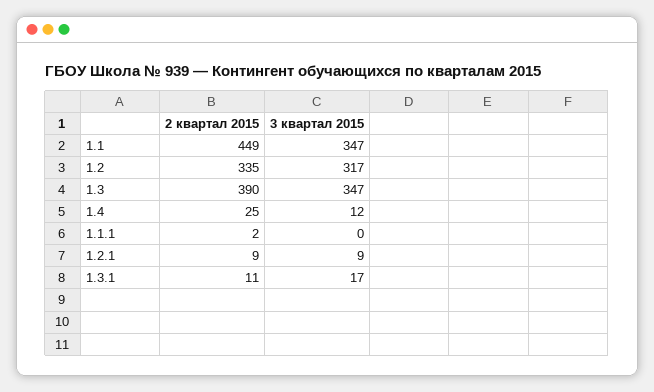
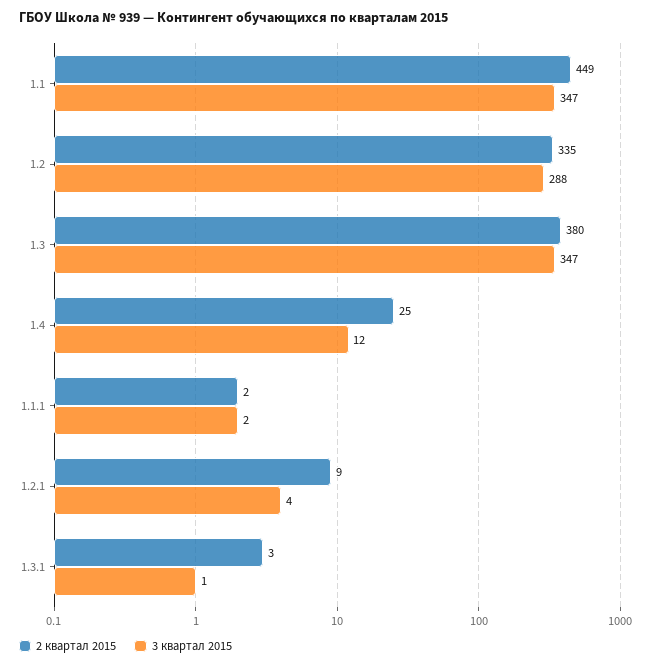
  {
    "2 квартал 2015": {
      "1.1": 449,
      "1.2": 335,
-     "1.3": 390,
+     "1.3": 380,
      "1.4": 25,
      "1.1.1": 2,
      "1.2.1": 9,
-     "1.3.1": 11
+     "1.3.1": 3
    },
    "3 квартал 2015": {
      "1.1": 347,
-     "1.2": 317,
+     "1.2": 288,
      "1.3": 347,
      "1.4": 12,
-     "1.1.1": 0,
+     "1.1.1": 2,
-     "1.2.1": 9,
+     "1.2.1": 4,
-     "1.3.1": 17
+     "1.3.1": 1
    }
  }

